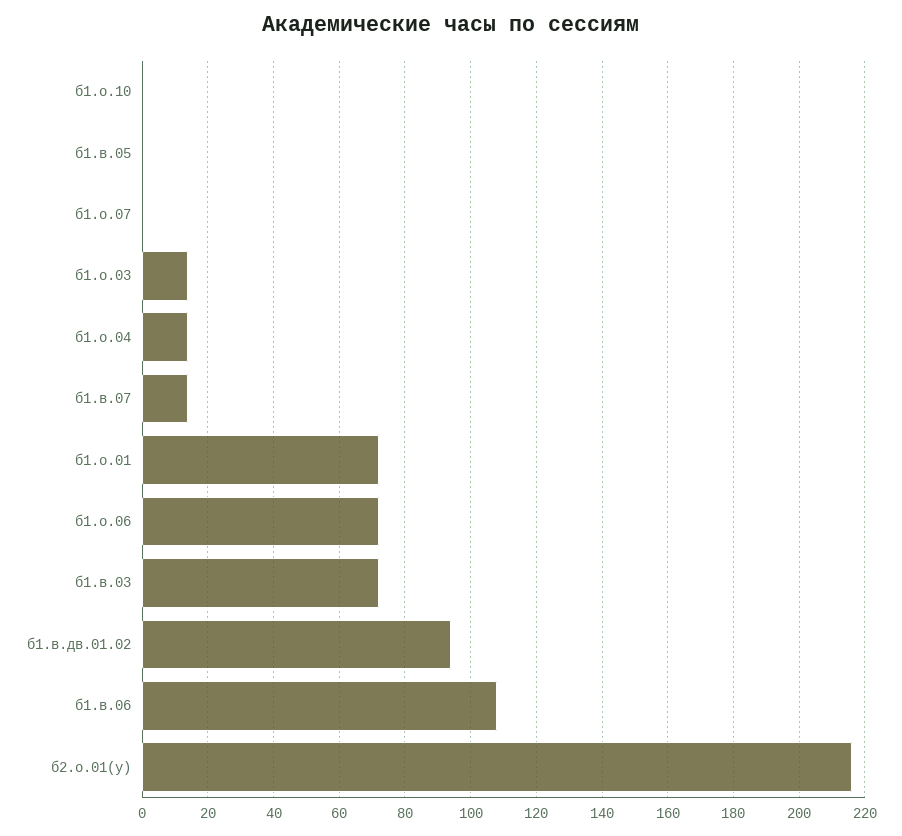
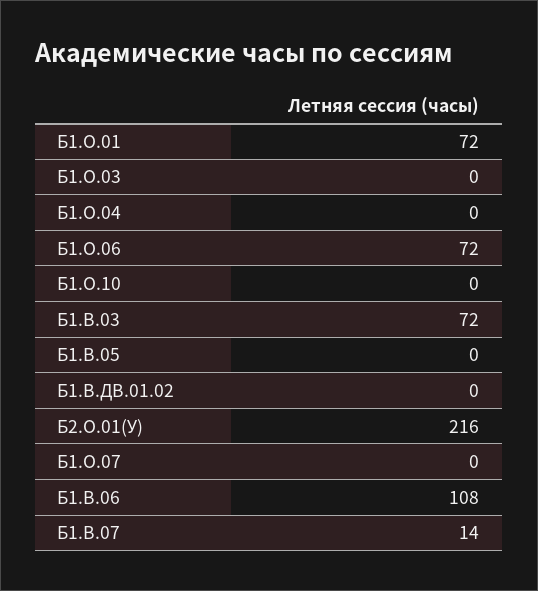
  {
    "б1.о.10": 0,
    "б1.в.05": 0,
    "б1.о.07": 0,
-   "б1.о.03": 15,
+   "б1.о.03": 0,
-   "б1.о.04": 15,
+   "б1.о.04": 0,
    "б1.в.07": 14,
    "б1.о.01": 72,
    "б1.о.06": 72,
    "б1.в.03": 72,
-   "б1.в.дв.01.02": 95,
+   "б1.в.дв.01.02": 0,
    "б1.в.06": 108,
    "б2.о.01(у)": 216
  }

